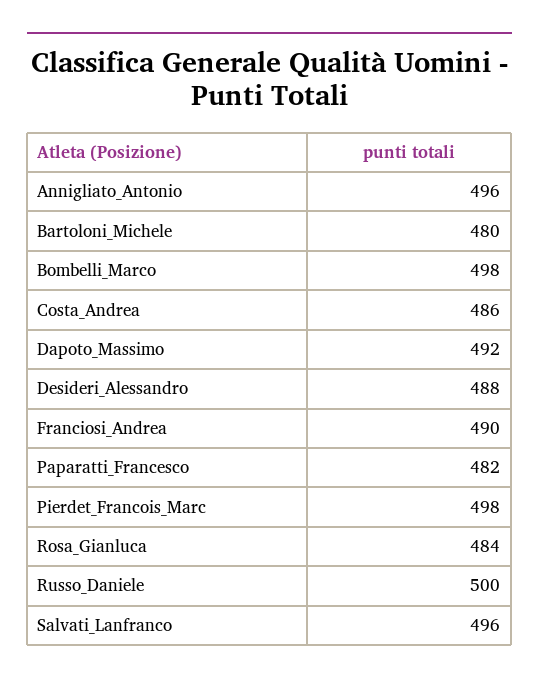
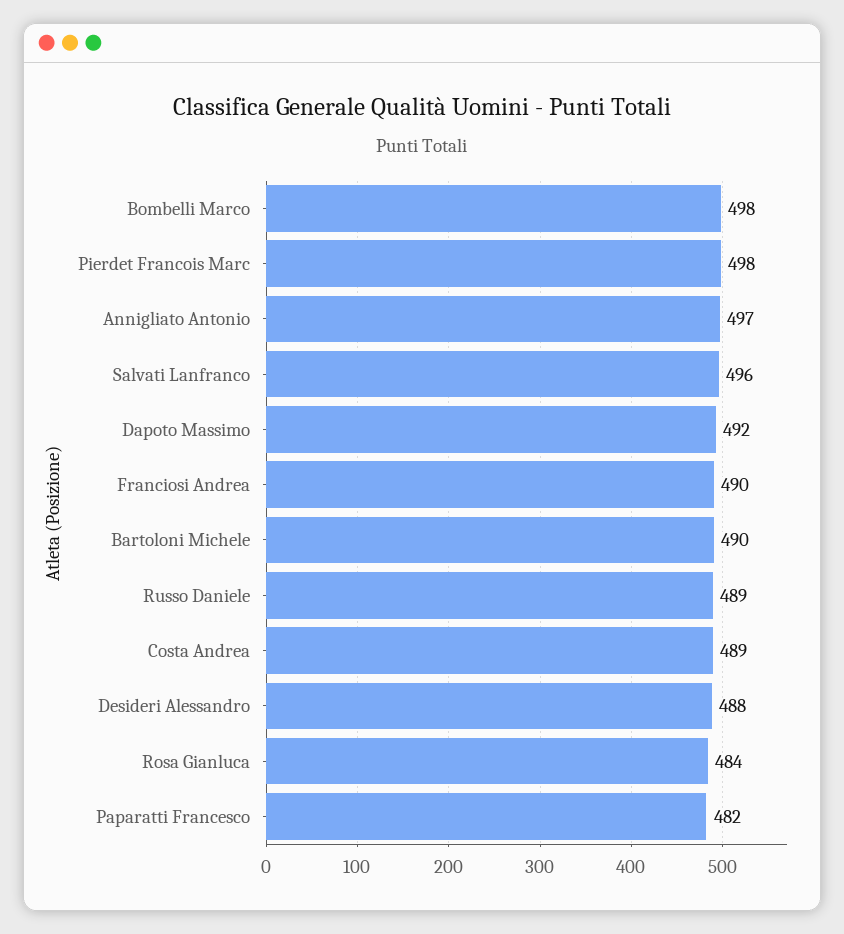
  {
-   "Annigliato_Antonio": 496,
+   "Annigliato_Antonio": 497,
-   "Bartoloni_Michele": 480,
+   "Bartoloni_Michele": 490,
    "Bombelli_Marco": 498,
-   "Costa_Andrea": 486,
+   "Costa_Andrea": 489,
    "Dapoto_Massimo": 492,
    "Desideri_Alessandro": 488,
    "Franciosi_Andrea": 490,
    "Paparatti_Francesco": 482,
    "Pierdet_Francois_Marc": 498,
    "Rosa_Gianluca": 484,
-   "Russo_Daniele": 500,
+   "Russo_Daniele": 489,
    "Salvati_Lanfranco": 496
  }

